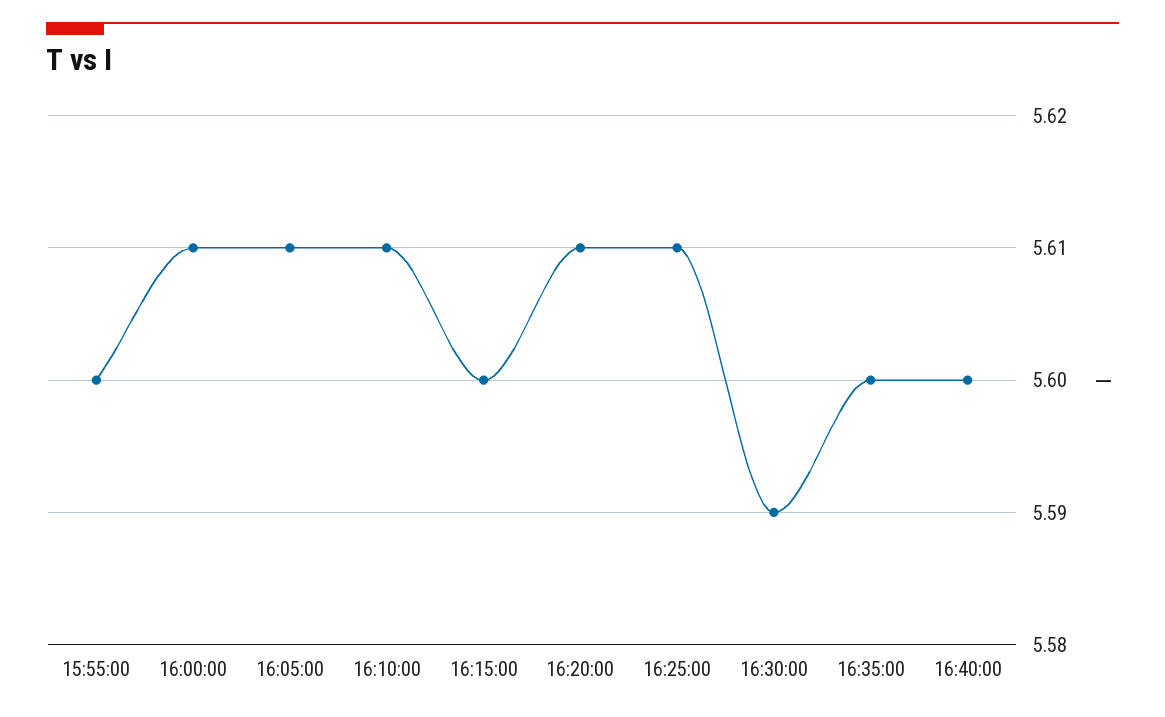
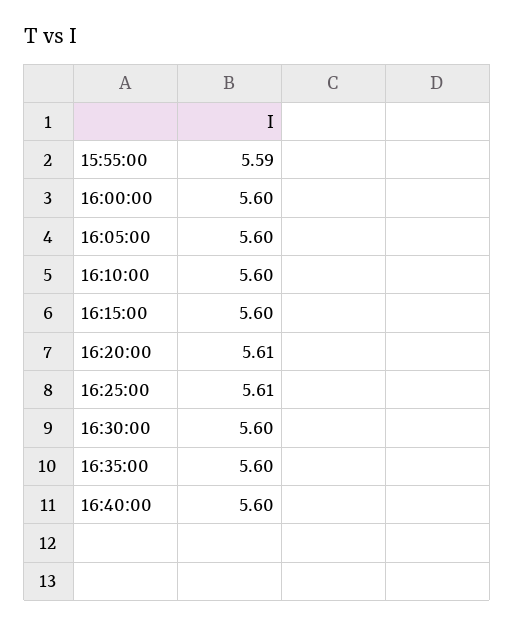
  {
-   "15:55:00": 5.6,
+   "15:55:00": 5.59,
-   "16:00:00": 5.61,
+   "16:00:00": 5.6,
-   "16:05:00": 5.61,
+   "16:05:00": 5.6,
-   "16:10:00": 5.61,
+   "16:10:00": 5.6,
    "16:15:00": 5.6,
    "16:20:00": 5.61,
    "16:25:00": 5.61,
-   "16:30:00": 5.59,
+   "16:30:00": 5.6,
    "16:35:00": 5.6,
    "16:40:00": 5.6
  }

